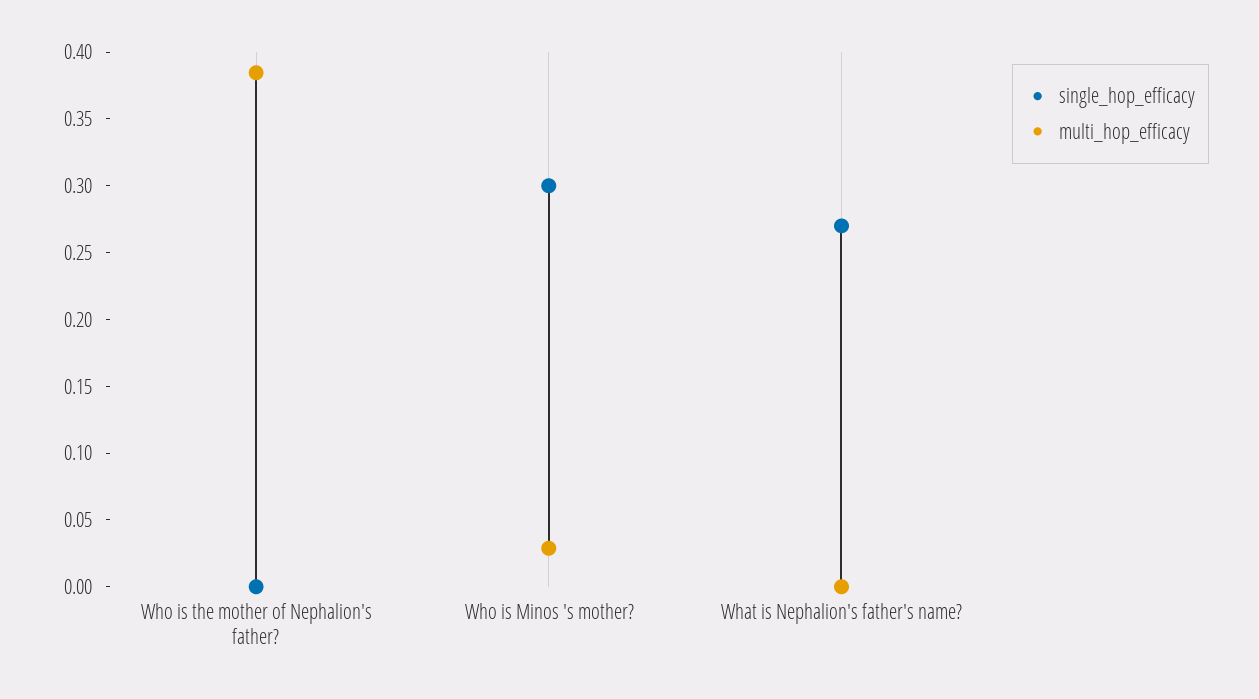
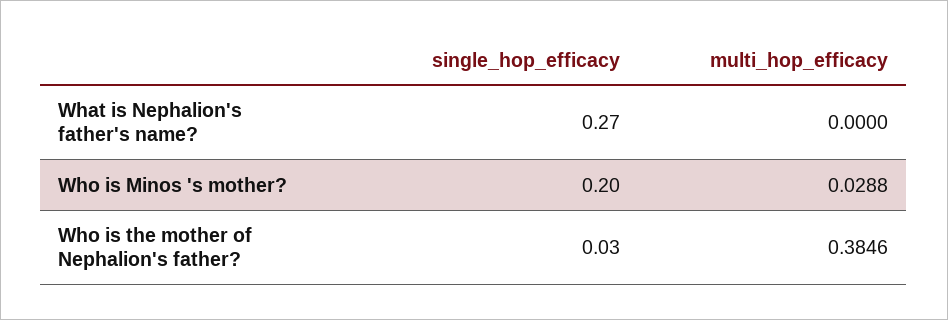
  {
    "single_hop_efficacy": {
-     "Who is the mother of Nephalion's father?": 0,
+     "Who is the mother of Nephalion's father?": 0.03,
-     "Who is Minos 's mother?": 0.3,
+     "Who is Minos 's mother?": 0.2,
      "What is Nephalion's father's name?": 0.27
    },
    "multi_hop_efficacy": {
      "Who is the mother of Nephalion's father?": 0.3846,
      "Who is Minos 's mother?": 0.0288,
      "What is Nephalion's father's name?": 0
    }
  }

